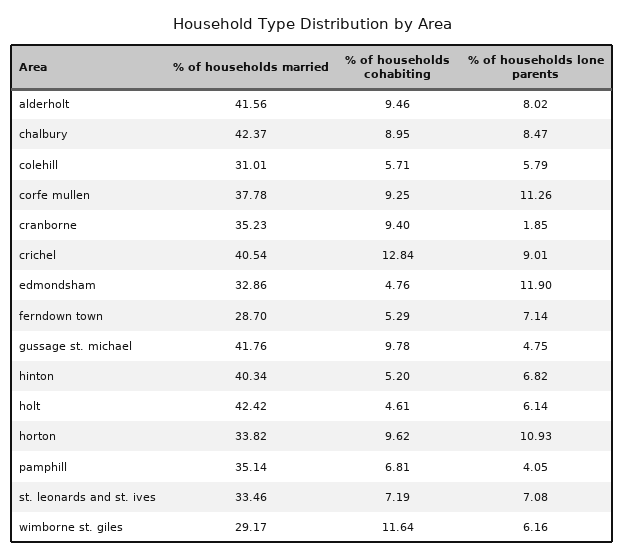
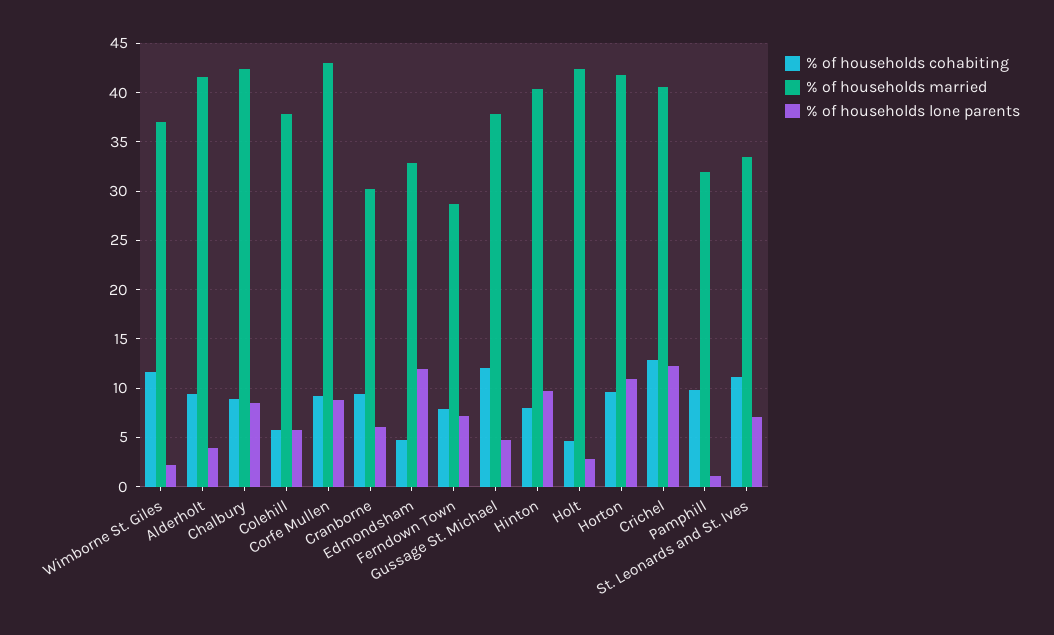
  {
    "% of households married": {
      "alderholt": 41.56,
      "chalbury": 42.37,
-     "colehill": 31.01,
+     "colehill": 38,
-     "corfe mullen": 37.78,
+     "corfe mullen": 43,
-     "cranborne": 35.23,
+     "cranborne": 30,
      "crichel": 40.54,
      "edmondsham": 32.86,
      "ferndown town": 28.7,
-     "gussage st. michael": 41.76,
+     "gussage st. michael": 38,
      "hinton": 40.34,
      "holt": 42.42,
-     "horton": 33.82,
+     "horton": 42,
-     "pamphill": 35.14,
+     "pamphill": 32,
      "st. leonards and st. ives": 33.46,
-     "wimborne st. giles": 29.17
+     "wimborne st. giles": 37
    },
    "% of households cohabiting": {
      "alderholt": 9.46,
      "chalbury": 8.95,
      "colehill": 5.71,
      "corfe mullen": 9.25,
      "cranborne": 9.4,
      "crichel": 12.84,
      "edmondsham": 4.76,
-     "ferndown town": 5.29,
+     "ferndown town": 8,
-     "gussage st. michael": 9.78,
+     "gussage st. michael": 12,
-     "hinton": 5.2,
+     "hinton": 8,
      "holt": 4.61,
      "horton": 9.62,
-     "pamphill": 6.81,
+     "pamphill": 10,
-     "st. leonards and st. ives": 7.19,
+     "st. leonards and st. ives": 11,
      "wimborne st. giles": 11.64
    },
    "% of households lone parents": {
-     "alderholt": 8.02,
+     "alderholt": 4,
      "chalbury": 8.47,
      "colehill": 5.79,
-     "corfe mullen": 11.26,
+     "corfe mullen": 9,
-     "cranborne": 1.85,
+     "cranborne": 6,
-     "crichel": 9.01,
+     "crichel": 12,
      "edmondsham": 11.9,
      "ferndown town": 7.14,
      "gussage st. michael": 4.75,
-     "hinton": 6.82,
+     "hinton": 10,
-     "holt": 6.14,
+     "holt": 3,
      "horton": 10.93,
-     "pamphill": 4.05,
+     "pamphill": 1,
      "st. leonards and st. ives": 7.08,
-     "wimborne st. giles": 6.16
+     "wimborne st. giles": 2
    }
  }

